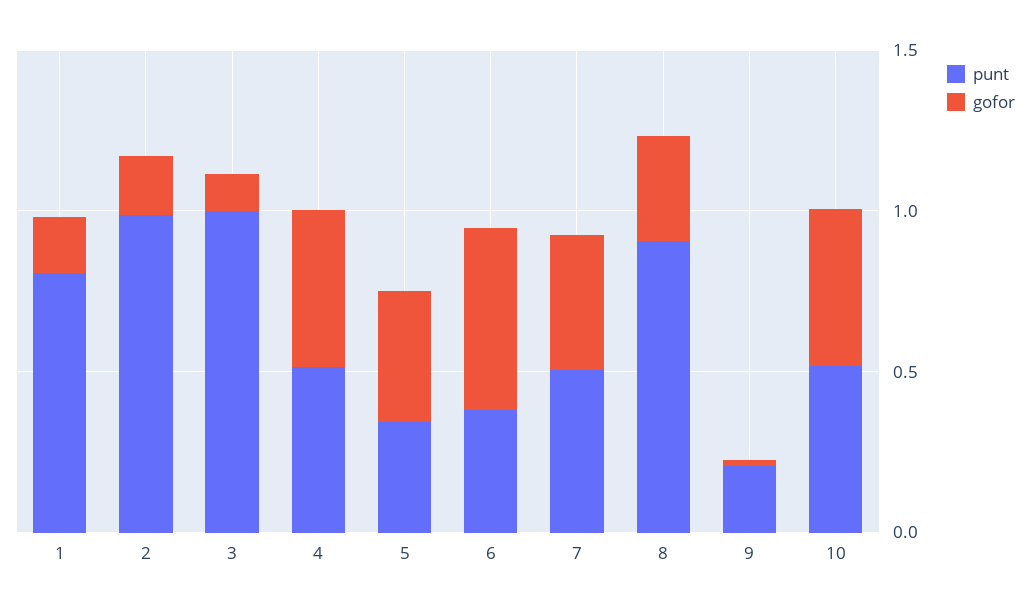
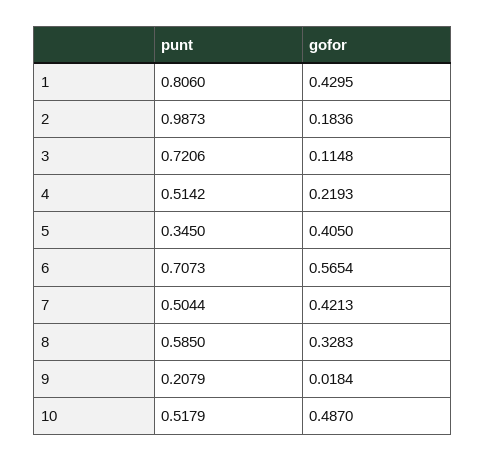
  {
    "punt": {
      "1": 0.806,
      "2": 0.9873,
-     "3": 1,
+     "3": 0.7206,
      "4": 0.5142,
      "5": 0.345,
-     "6": 0.4,
+     "6": 0.7073,
      "7": 0.5044,
-     "8": 0.9,
+     "8": 0.585,
      "9": 0.2079,
      "10": 0.5179
    },
    "gofor": {
-     "1": 0.2,
+     "1": 0.4295,
      "2": 0.1836,
      "3": 0.1148,
-     "4": 0.5,
+     "4": 0.2193,
      "5": 0.405,
      "6": 0.5654,
      "7": 0.4213,
      "8": 0.3283,
      "9": 0.0184,
      "10": 0.487
    }
  }

